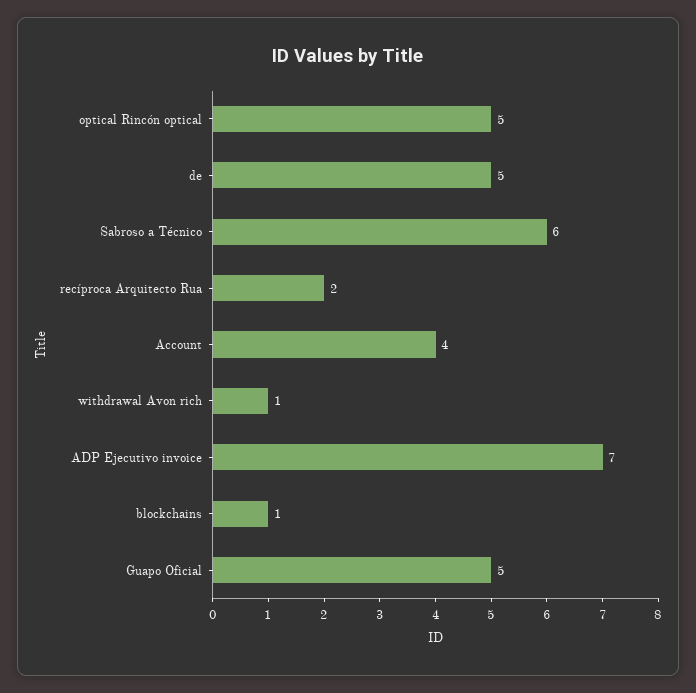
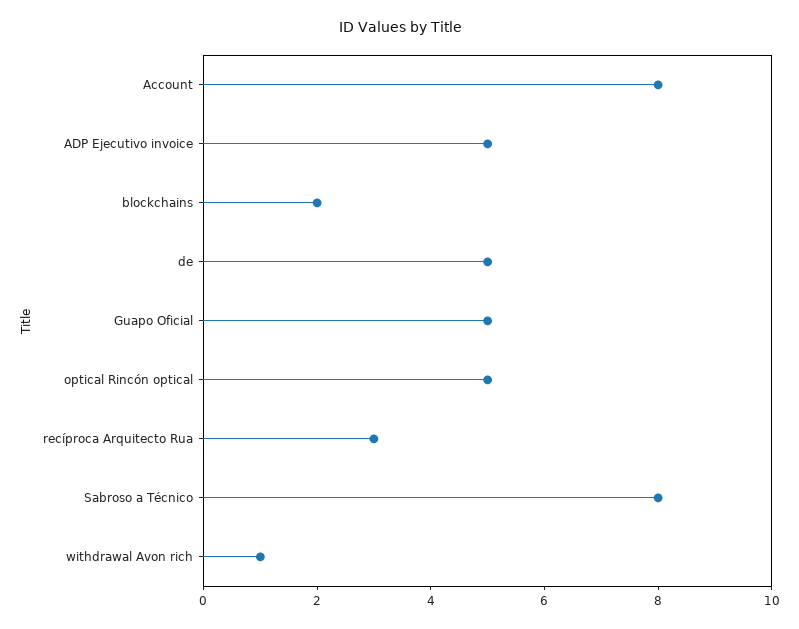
  {
    "optical Rincón optical": 5,
    "de": 5,
-   "Sabroso a Técnico": 6,
+   "Sabroso a Técnico": 8,
-   "recíproca Arquitecto Rua": 2,
+   "recíproca Arquitecto Rua": 3,
-   "Account": 4,
+   "Account": 8,
    "withdrawal Avon rich": 1,
-   "ADP Ejecutivo invoice": 7,
+   "ADP Ejecutivo invoice": 5,
-   "blockchains": 1,
+   "blockchains": 2,
    "Guapo Oficial": 5
  }

